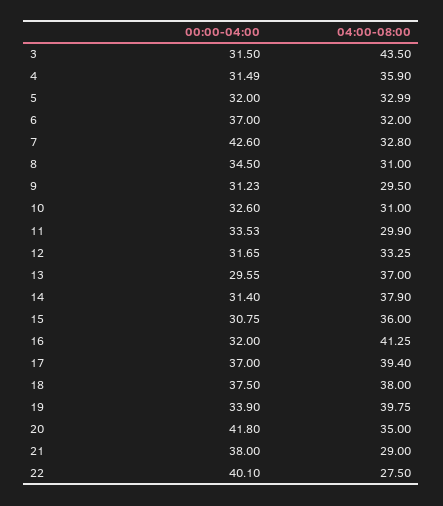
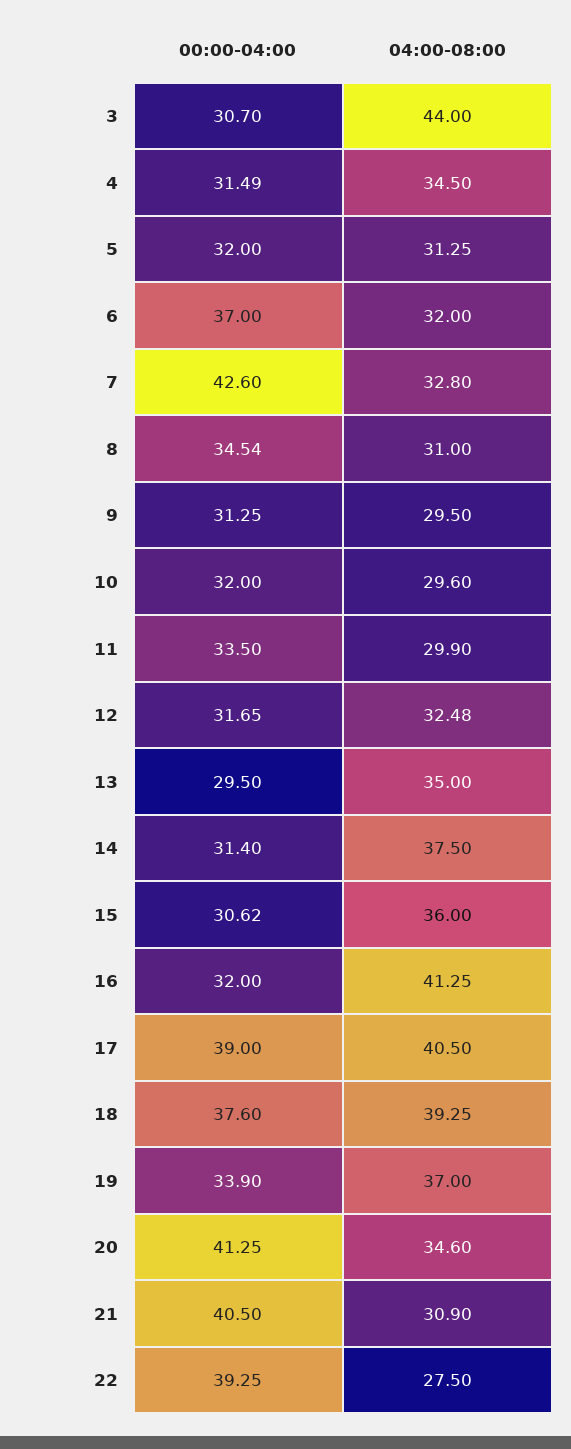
  {
    "00:00-04:00": {
-     "3": 31.5,
+     "3": 30.7,
      "4": 31.49,
      "5": 32,
      "6": 37,
      "7": 42.6,
-     "8": 34.5,
+     "8": 34.54,
-     "9": 31.23,
+     "9": 31.25,
-     "10": 32.6,
+     "10": 32,
-     "11": 33.53,
+     "11": 33.5,
      "12": 31.65,
-     "13": 29.55,
+     "13": 29.5,
      "14": 31.4,
-     "15": 30.75,
+     "15": 30.62,
      "16": 32,
-     "17": 37,
+     "17": 39,
-     "18": 37.5,
+     "18": 37.6,
      "19": 33.9,
-     "20": 41.8,
+     "20": 41.25,
-     "21": 38,
+     "21": 40.5,
-     "22": 40.1
+     "22": 39.25
    },
    "04:00-08:00": {
-     "3": 43.5,
+     "3": 44,
-     "4": 35.9,
+     "4": 34.5,
-     "5": 32.99,
+     "5": 31.25,
      "6": 32,
      "7": 32.8,
      "8": 31,
      "9": 29.5,
-     "10": 31,
+     "10": 29.6,
      "11": 29.9,
-     "12": 33.25,
+     "12": 32.48,
-     "13": 37,
+     "13": 35,
-     "14": 37.9,
+     "14": 37.5,
      "15": 36,
      "16": 41.25,
-     "17": 39.4,
+     "17": 40.5,
-     "18": 38,
+     "18": 39.25,
-     "19": 39.75,
+     "19": 37,
-     "20": 35,
+     "20": 34.6,
-     "21": 29,
+     "21": 30.9,
      "22": 27.5
    }
  }

